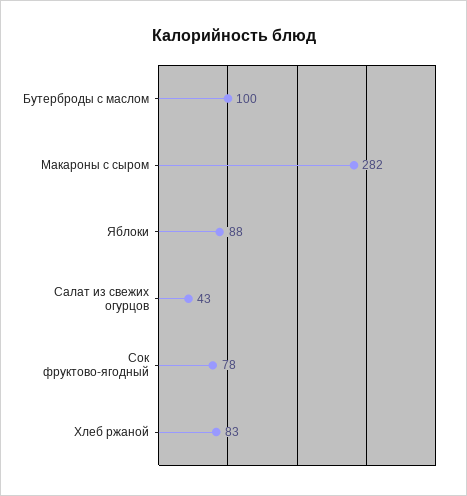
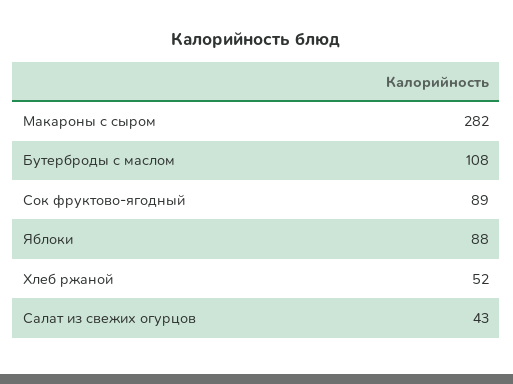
  {
-   "Бутерброды с маслом": 100,
+   "Бутерброды с маслом": 108,
    "Макароны с сыром": 282,
    "Яблоки": 88,
    "Салат из свежих огурцов": 43,
-   "Сок фруктово-ягодный": 78,
+   "Сок фруктово-ягодный": 89,
-   "Хлеб ржаной": 83
+   "Хлеб ржаной": 52
  }

